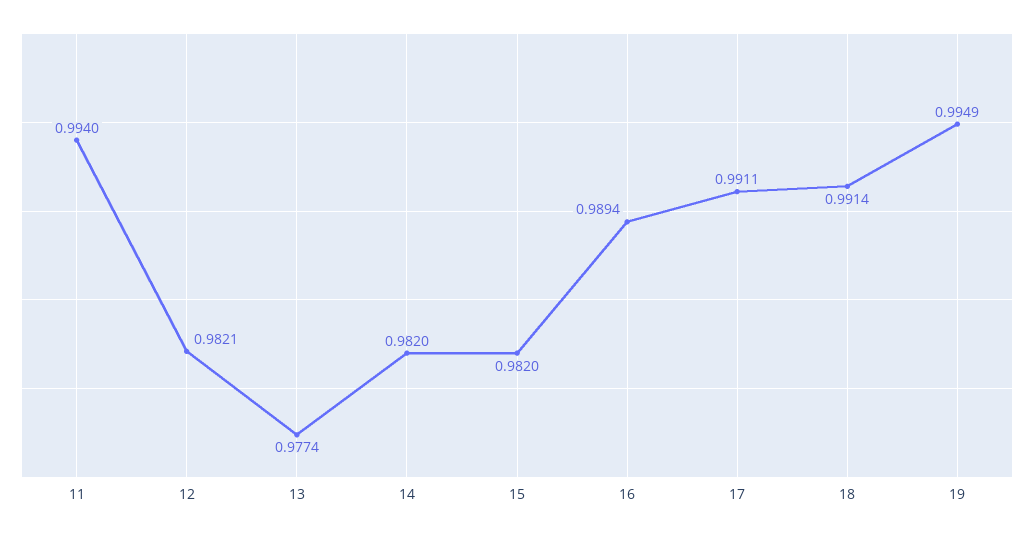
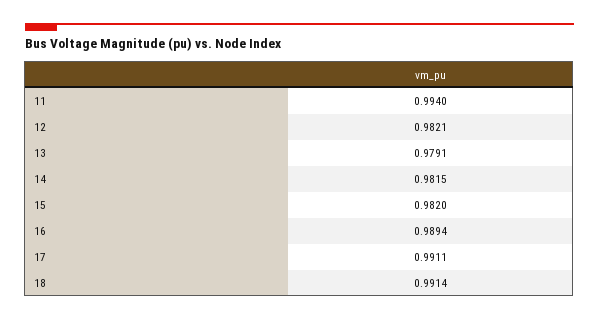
  {
    "11": 0.994,
    "12": 0.9821,
-   "13": 0.9774,
+   "13": 0.9791,
-   "14": 0.982,
+   "14": 0.9815,
    "15": 0.982,
    "16": 0.9894,
    "17": 0.9911,
-   "18": 0.9914,
+   "18": 0.9914
-   "19": 0.9949
  }

